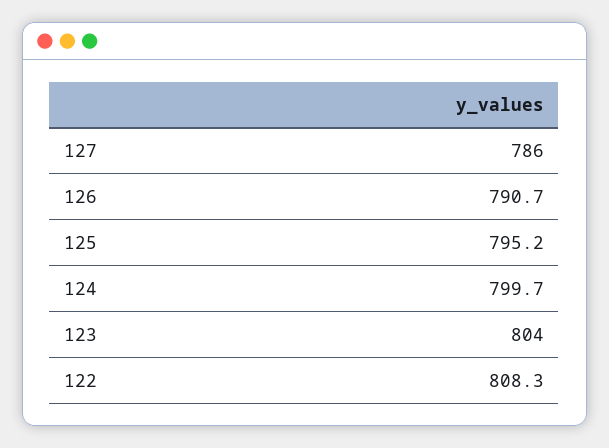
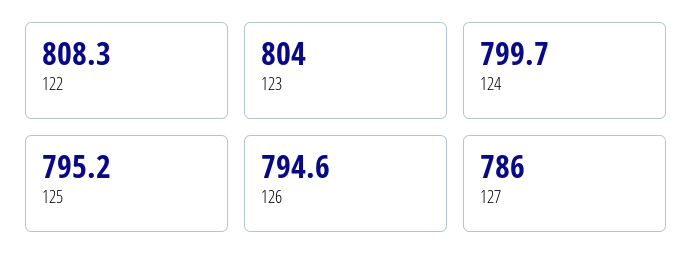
  {
    "127": 786,
-   "126": 790.7,
+   "126": 794.6,
    "125": 795.2,
    "124": 799.7,
    "123": 804,
    "122": 808.3
  }

